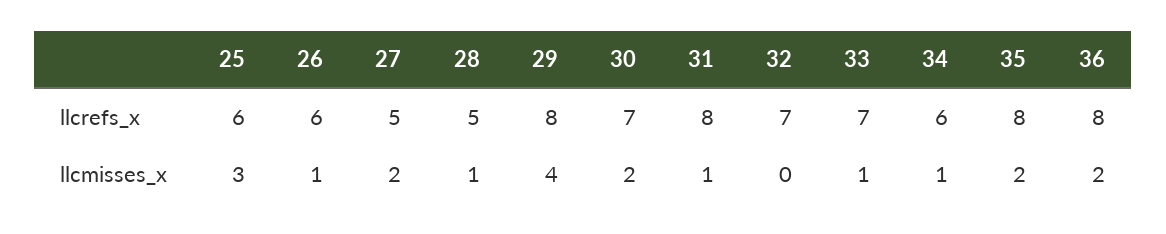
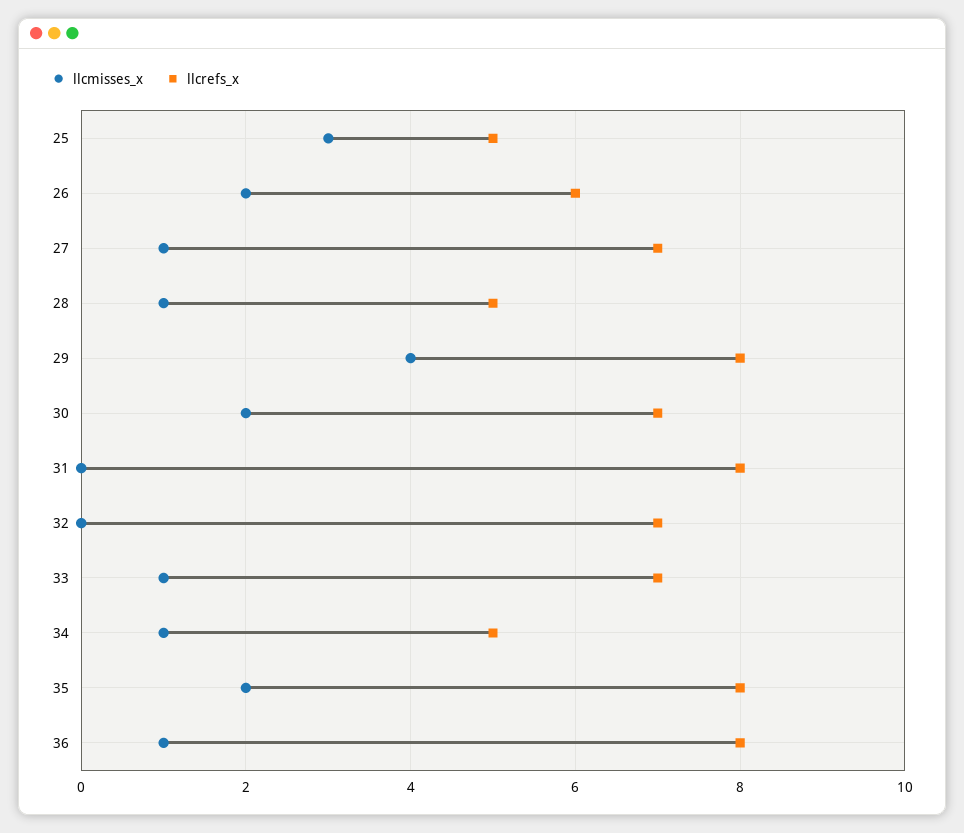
  {
    "llcrefs_x": {
-     "25": 6,
+     "25": 5,
      "26": 6,
-     "27": 5,
+     "27": 7,
      "28": 5,
      "29": 8,
      "30": 7,
      "31": 8,
      "32": 7,
      "33": 7,
-     "34": 6,
+     "34": 5,
      "35": 8,
      "36": 8
    },
    "llcmisses_x": {
      "25": 3,
-     "26": 1,
+     "26": 2,
-     "27": 2,
+     "27": 1,
      "28": 1,
      "29": 4,
      "30": 2,
-     "31": 1,
+     "31": 0,
      "32": 0,
      "33": 1,
      "34": 1,
      "35": 2,
-     "36": 2
+     "36": 1
    }
  }

